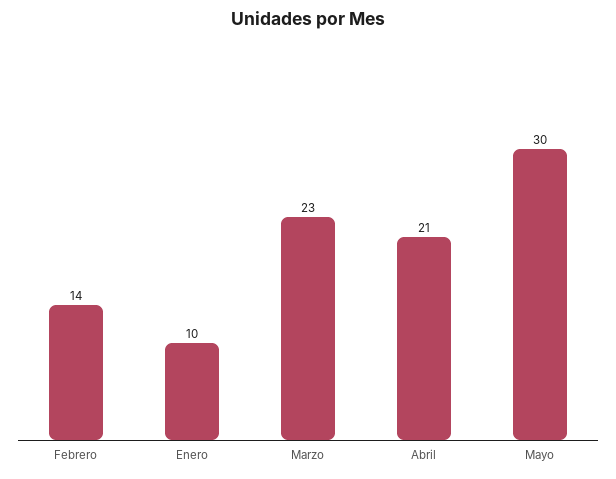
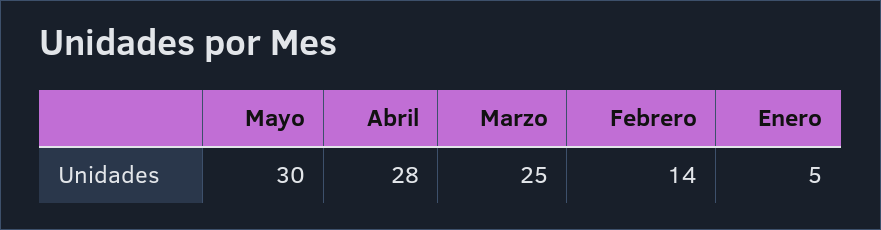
  {
    "Febrero": 14,
-   "Enero": 10,
+   "Enero": 5,
-   "Marzo": 23,
+   "Marzo": 25,
-   "Abril": 21,
+   "Abril": 28,
    "Mayo": 30
  }

